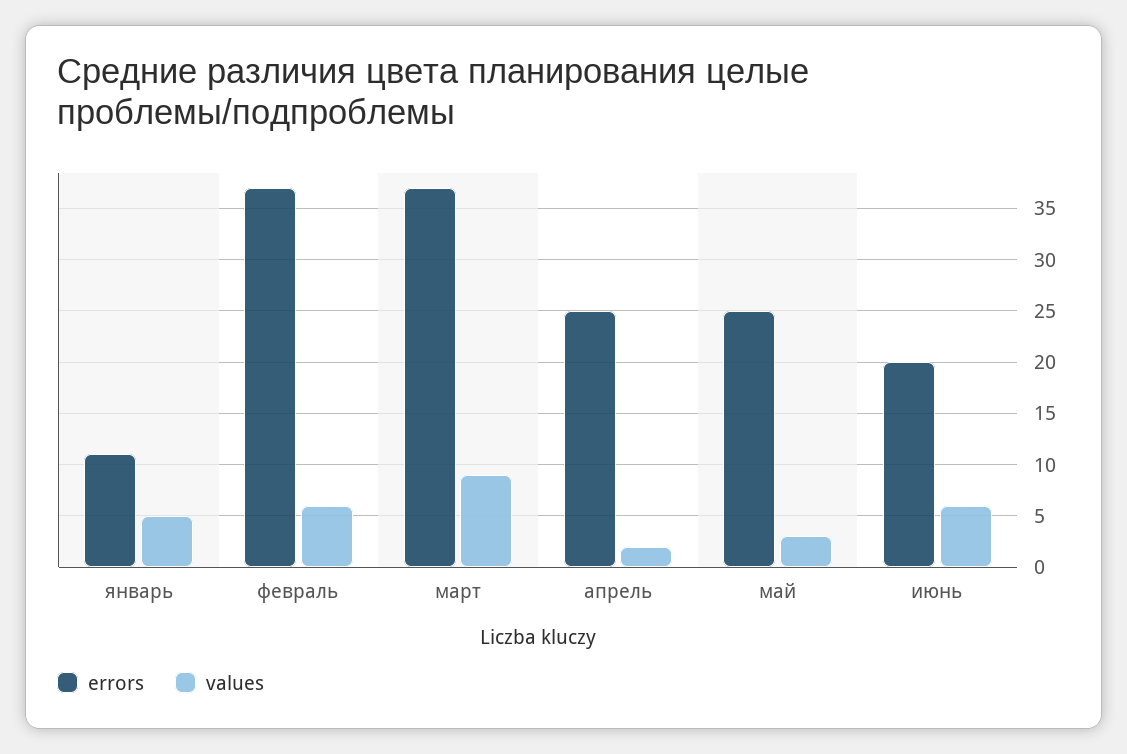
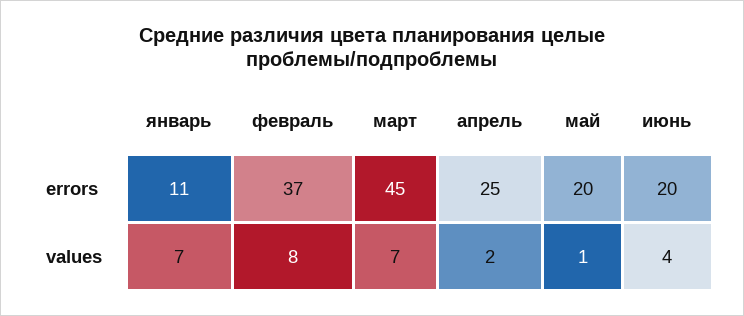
  {
    "errors": {
      "январь": 11,
      "февраль": 37,
-     "март": 37,
+     "март": 45,
      "апрель": 25,
-     "май": 25,
+     "май": 20,
      "июнь": 20
    },
    "values": {
-     "январь": 5,
+     "январь": 7,
-     "февраль": 6,
+     "февраль": 8,
-     "март": 9,
+     "март": 7,
      "апрель": 2,
-     "май": 3,
+     "май": 1,
-     "июнь": 6
+     "июнь": 4
    }
  }

